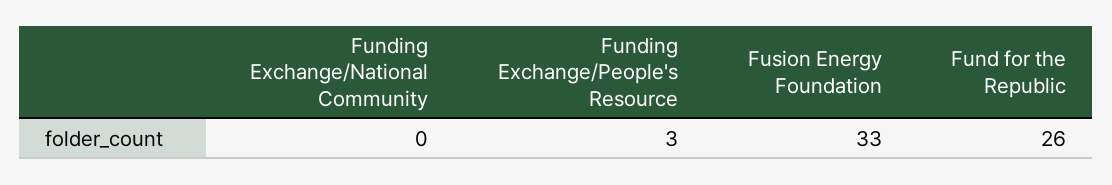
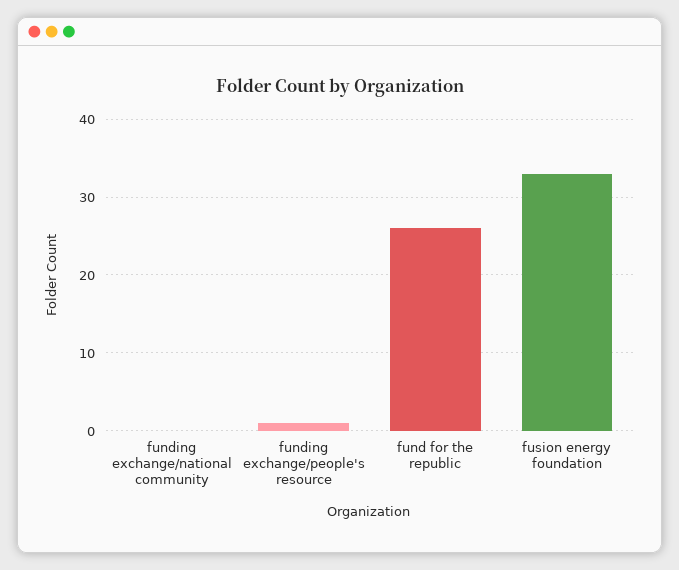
  {
    "Funding Exchange/National Community": 0,
-   "Funding Exchange/People's Resource": 3,
+   "Funding Exchange/People's Resource": 1,
    "Fusion Energy Foundation": 33,
    "Fund for the Republic": 26
  }

